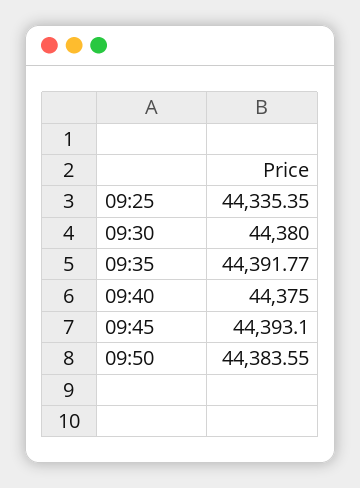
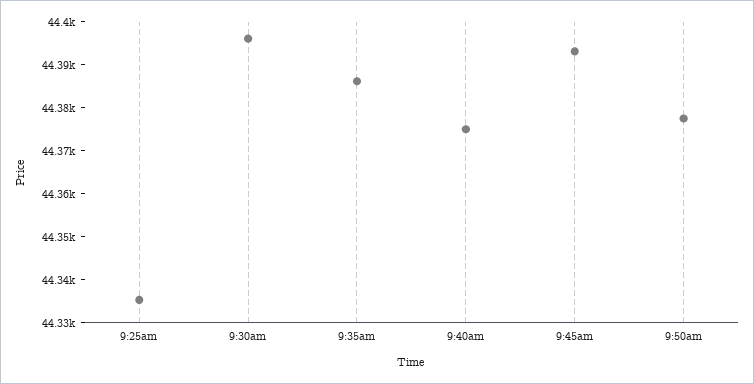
  {
    "09:25": 44335.35,
-   "09:30": 44380,
+   "09:30": 44396,
-   "09:35": 44391.77,
+   "09:35": 44386,
    "09:40": 44375,
    "09:45": 44393.1,
-   "09:50": 44383.55
+   "09:50": 44378
  }

